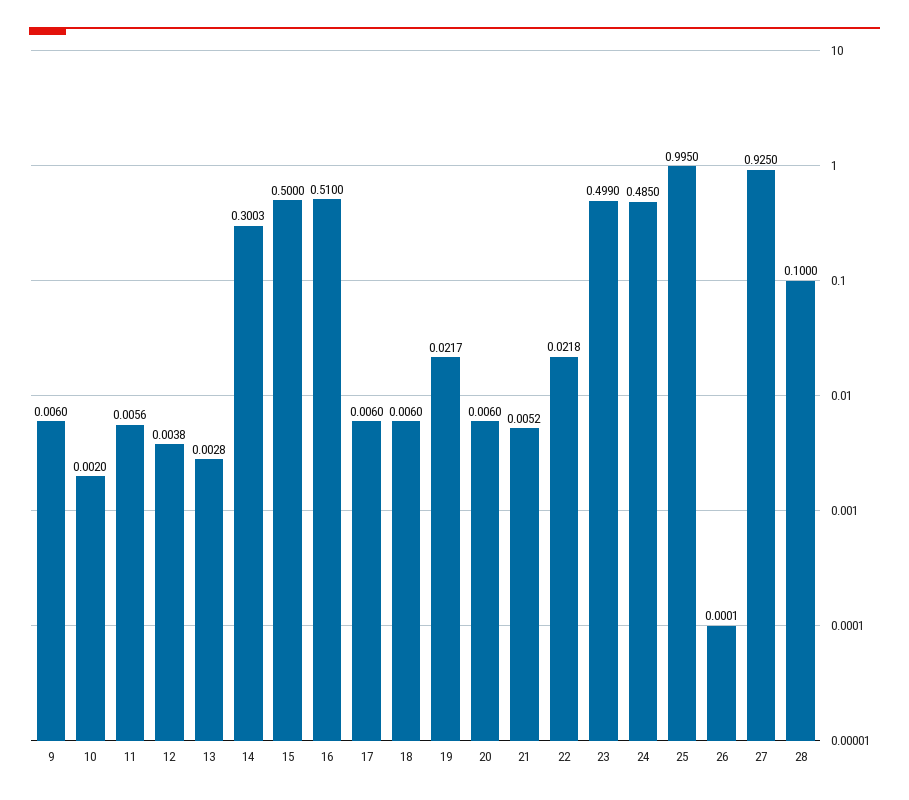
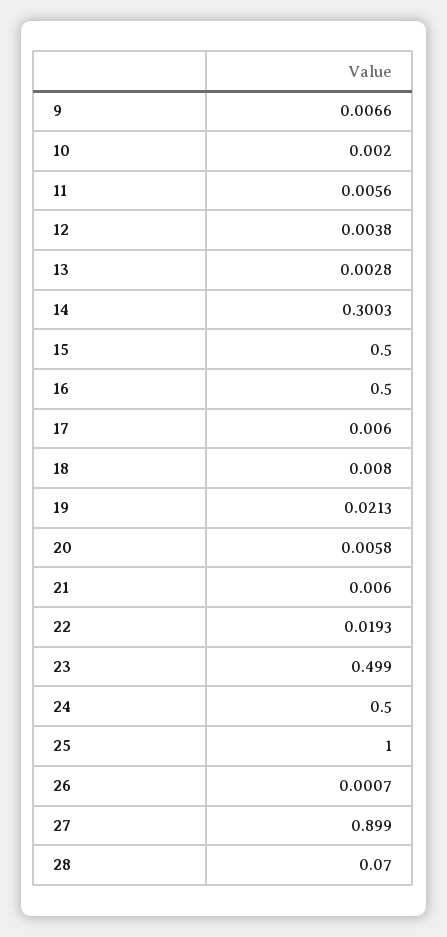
  {
-   "9": 0.006,
+   "9": 0.0066,
    "10": 0.002,
    "11": 0.0056,
    "12": 0.0038,
    "13": 0.0028,
    "14": 0.3003,
    "15": 0.5,
-   "16": 0.51,
+   "16": 0.5,
    "17": 0.006,
-   "18": 0.006,
+   "18": 0.008,
-   "19": 0.0217,
+   "19": 0.0213,
-   "20": 0.006,
+   "20": 0.0058,
-   "21": 0.0052,
+   "21": 0.006,
-   "22": 0.0218,
+   "22": 0.0193,
    "23": 0.499,
-   "24": 0.485,
+   "24": 0.5,
-   "25": 0.995,
+   "25": 1,
-   "26": 0.0001,
+   "26": 0.0007,
-   "27": 0.925,
+   "27": 0.899,
-   "28": 0.1
+   "28": 0.07
  }

